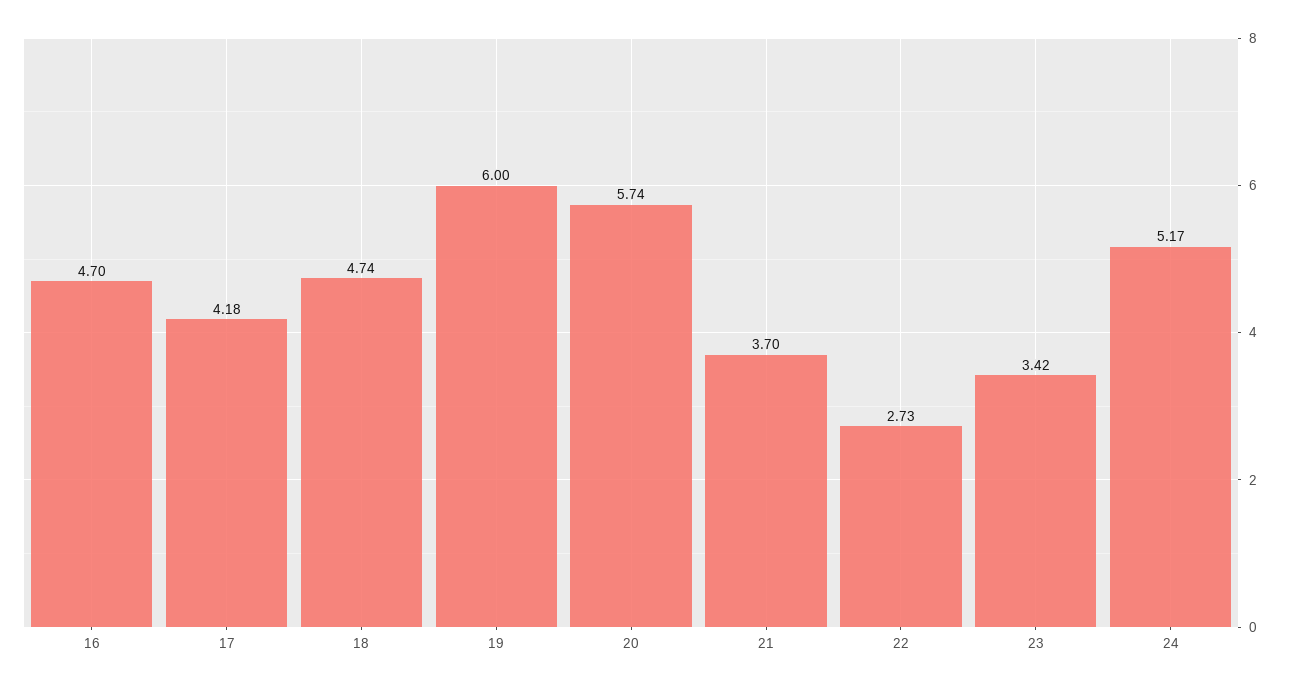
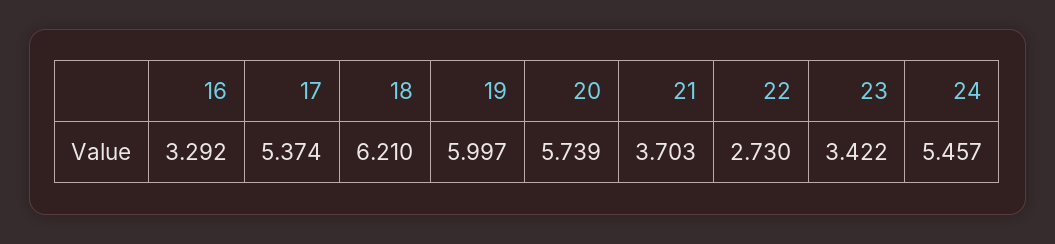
  {
-   "16": 4.7,
+   "16": 3.292,
-   "17": 4.18,
+   "17": 5.374,
-   "18": 4.74,
+   "18": 6.21,
    "19": 5.997,
    "20": 5.739,
    "21": 3.703,
    "22": 2.73,
    "23": 3.422,
-   "24": 5.17
+   "24": 5.457
  }

